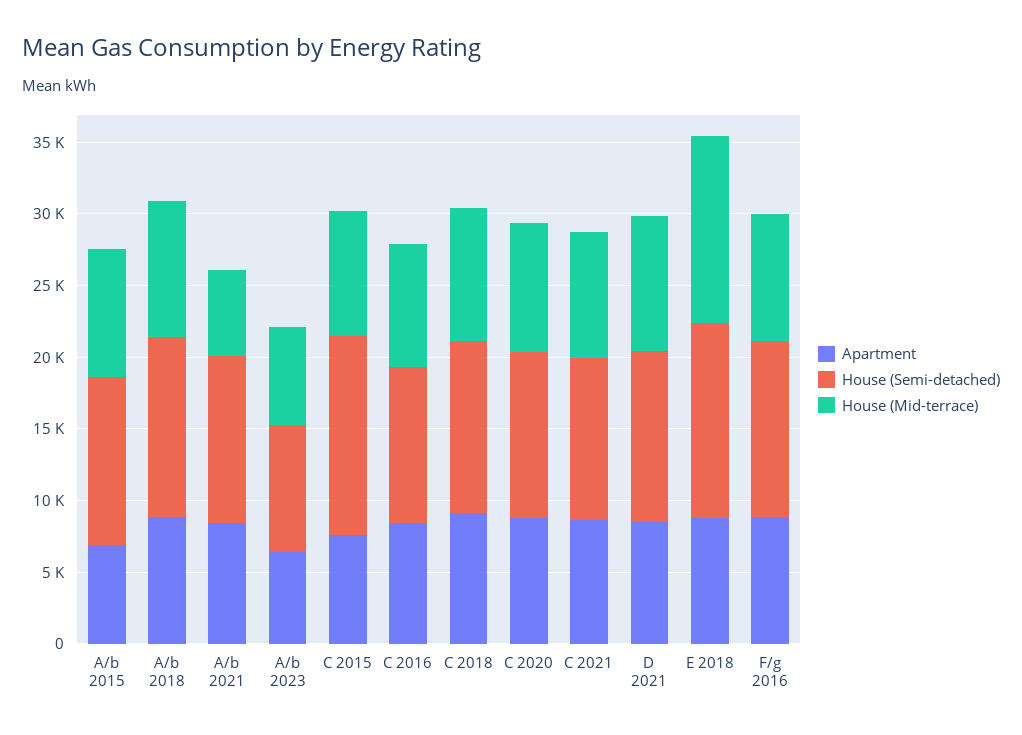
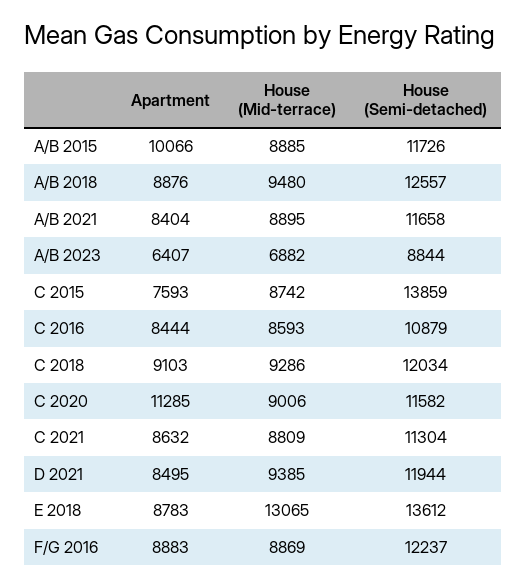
  {
    "Apartment": {
-     "A/b 2015": 7000,
+     "A/b 2015": 10066,
      "A/b 2018": 8876,
      "A/b 2021": 8404,
      "A/b 2023": 6407,
      "C 2015": 7593,
      "C 2016": 8444,
      "C 2018": 9103,
-     "C 2020": 9000,
+     "C 2020": 11285,
      "C 2021": 8632,
      "D 2021": 8495,
      "E 2018": 8783,
      "F/g 2016": 8883
    },
    "House (Semi-detached)": {
      "A/b 2015": 11726,
      "A/b 2018": 12557,
      "A/b 2021": 11658,
      "A/b 2023": 8844,
      "C 2015": 13859,
      "C 2016": 10879,
      "C 2018": 12034,
      "C 2020": 11582,
      "C 2021": 11304,
      "D 2021": 11944,
      "E 2018": 13612,
      "F/g 2016": 12237
    },
    "House (Mid-terrace)": {
      "A/b 2015": 8885,
      "A/b 2018": 9480,
-     "A/b 2021": 6000,
+     "A/b 2021": 8895,
      "A/b 2023": 6882,
      "C 2015": 8742,
      "C 2016": 8593,
      "C 2018": 9286,
      "C 2020": 9006,
      "C 2021": 8809,
      "D 2021": 9385,
      "E 2018": 13065,
      "F/g 2016": 8869
    }
  }

